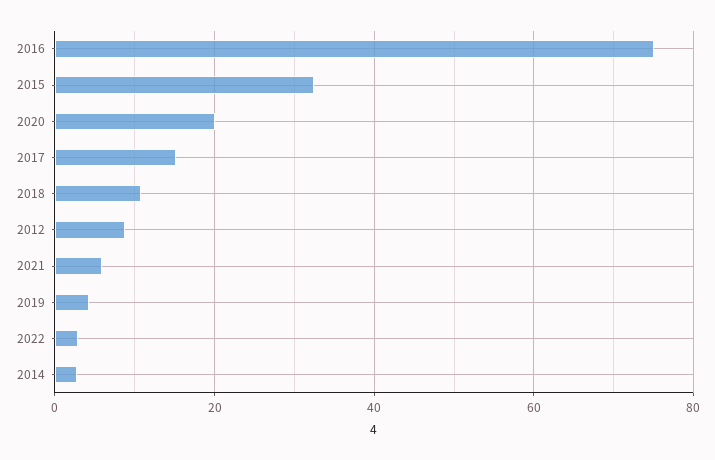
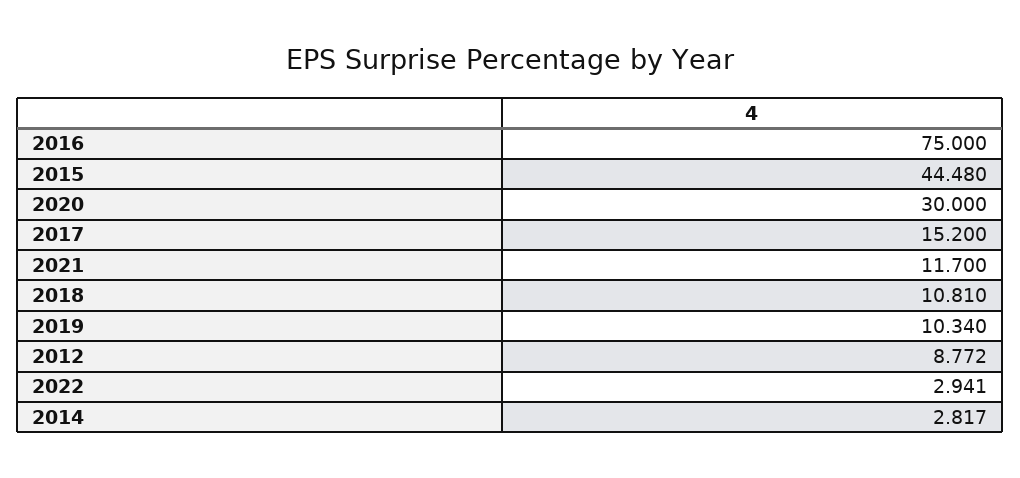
  {
    "2016": 75,
-   "2015": 32,
+   "2015": 44.48,
-   "2020": 20,
+   "2020": 30,
    "2017": 15.2,
    "2018": 10.81,
    "2012": 8.772,
-   "2021": 6,
+   "2021": 11.7,
-   "2019": 4,
+   "2019": 10.34,
    "2022": 2.941,
    "2014": 2.817
  }

